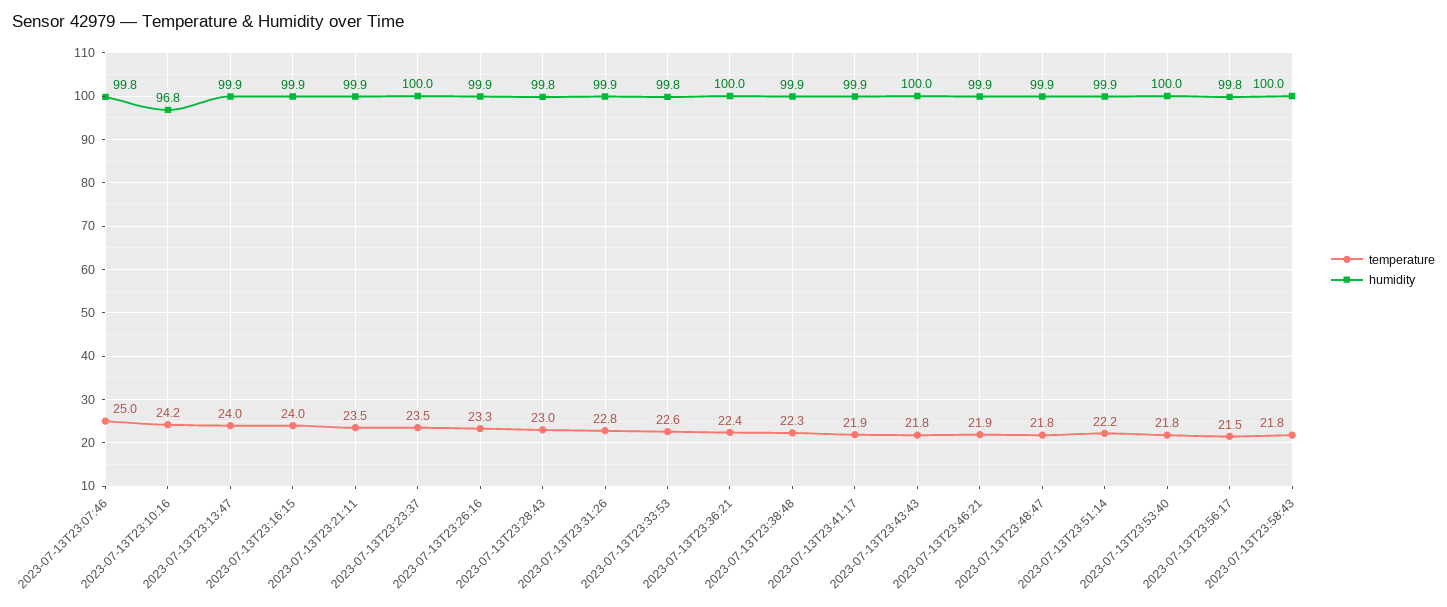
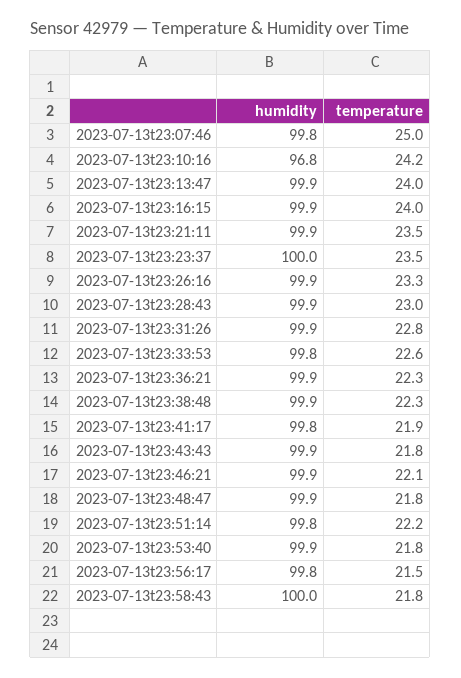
  {
    "temperature": {
      "2023-07-13T23:07:46": 25,
      "2023-07-13T23:10:16": 24.2,
      "2023-07-13T23:13:47": 24,
      "2023-07-13T23:16:15": 24,
      "2023-07-13T23:21:11": 23.5,
      "2023-07-13T23:23:37": 23.5,
      "2023-07-13T23:26:16": 23.3,
      "2023-07-13T23:28:43": 23,
      "2023-07-13T23:31:26": 22.8,
      "2023-07-13T23:33:53": 22.6,
-     "2023-07-13T23:36:21": 22.4,
+     "2023-07-13T23:36:21": 22.3,
      "2023-07-13T23:38:48": 22.3,
      "2023-07-13T23:41:17": 21.9,
      "2023-07-13T23:43:43": 21.8,
-     "2023-07-13T23:46:21": 21.9,
+     "2023-07-13T23:46:21": 22.1,
      "2023-07-13T23:48:47": 21.8,
      "2023-07-13T23:51:14": 22.2,
      "2023-07-13T23:53:40": 21.8,
      "2023-07-13T23:56:17": 21.5,
      "2023-07-13T23:58:43": 21.8
    },
    "humidity": {
      "2023-07-13T23:07:46": 99.8,
      "2023-07-13T23:10:16": 96.8,
      "2023-07-13T23:13:47": 99.9,
      "2023-07-13T23:16:15": 99.9,
      "2023-07-13T23:21:11": 99.9,
      "2023-07-13T23:23:37": 100,
      "2023-07-13T23:26:16": 99.9,
-     "2023-07-13T23:28:43": 99.8,
+     "2023-07-13T23:28:43": 99.9,
      "2023-07-13T23:31:26": 99.9,
      "2023-07-13T23:33:53": 99.8,
-     "2023-07-13T23:36:21": 100,
+     "2023-07-13T23:36:21": 99.9,
      "2023-07-13T23:38:48": 99.9,
-     "2023-07-13T23:41:17": 99.9,
+     "2023-07-13T23:41:17": 99.8,
-     "2023-07-13T23:43:43": 100,
+     "2023-07-13T23:43:43": 99.9,
      "2023-07-13T23:46:21": 99.9,
      "2023-07-13T23:48:47": 99.9,
-     "2023-07-13T23:51:14": 99.9,
+     "2023-07-13T23:51:14": 99.8,
-     "2023-07-13T23:53:40": 100,
+     "2023-07-13T23:53:40": 99.9,
      "2023-07-13T23:56:17": 99.8,
      "2023-07-13T23:58:43": 100
    }
  }

